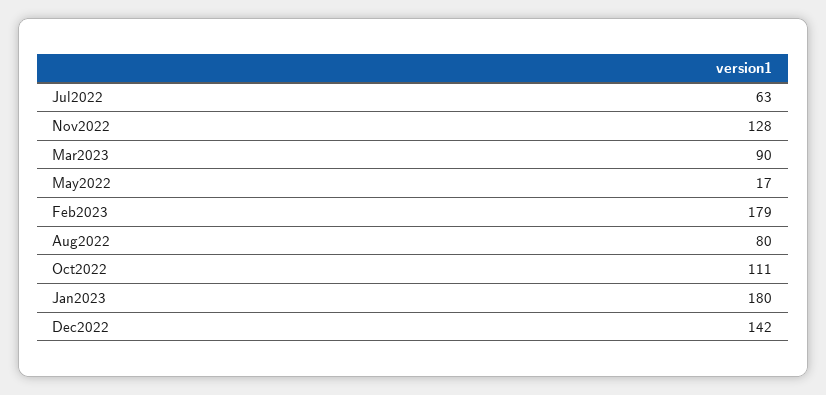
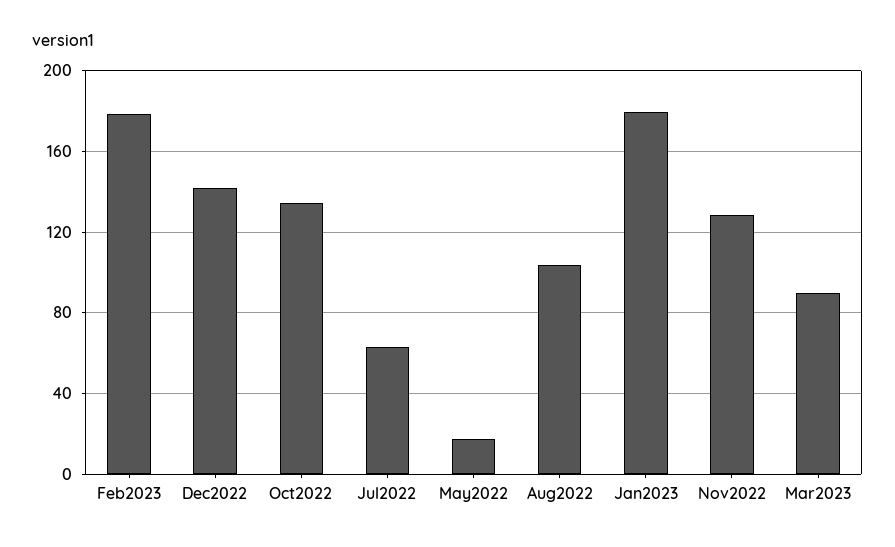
  {
    "Jul2022": 63,
    "Nov2022": 128,
    "Mar2023": 90,
    "May2022": 17,
    "Feb2023": 179,
-   "Aug2022": 80,
+   "Aug2022": 105,
-   "Oct2022": 111,
+   "Oct2022": 135,
    "Jan2023": 180,
    "Dec2022": 142
  }

